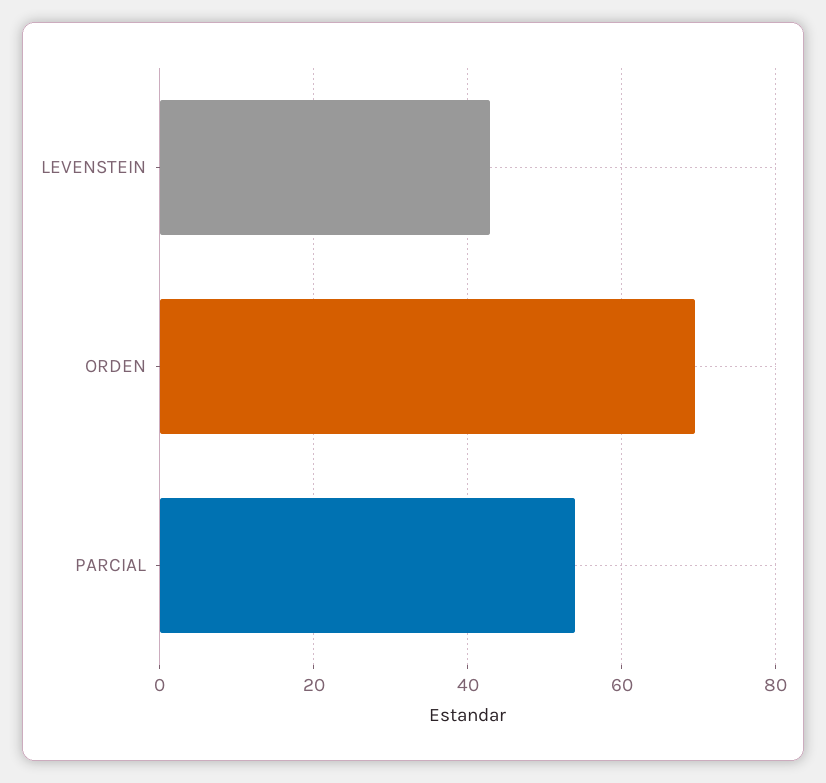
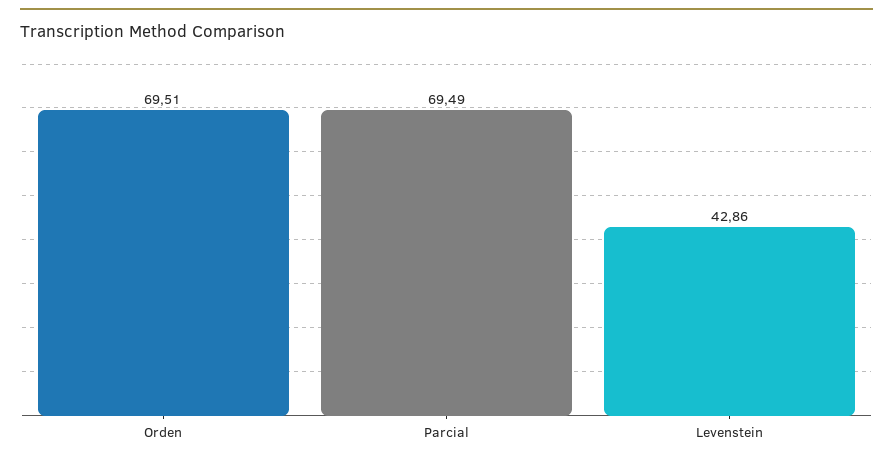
  {
    "LEVENSTEIN": 42.86,
    "ORDEN": 69.51,
-   "PARCIAL": 54
+   "PARCIAL": 69.49
  }

